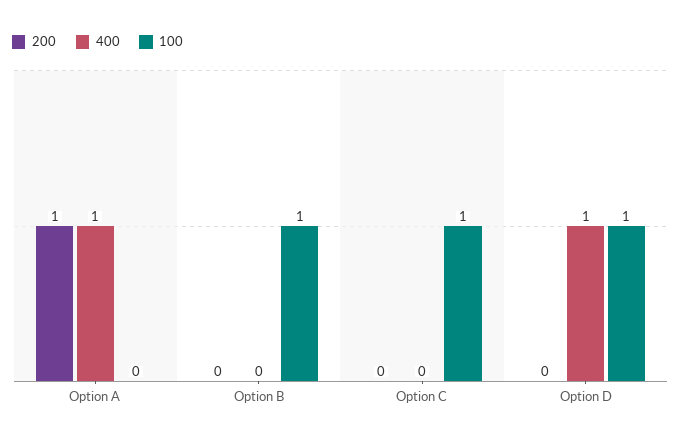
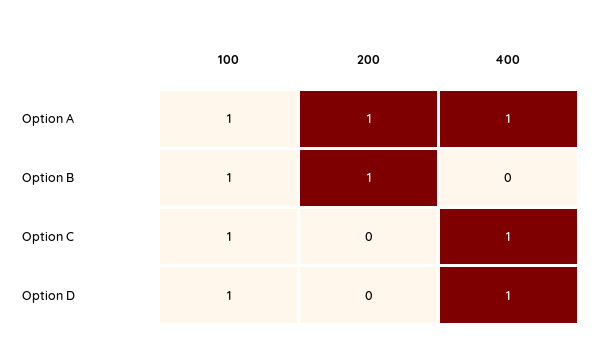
  {
    "200": {
      "Option A": 1,
-     "Option B": 0,
+     "Option B": 1,
      "Option C": 0,
      "Option D": 0
    },
    "400": {
      "Option A": 1,
      "Option B": 0,
-     "Option C": 0,
+     "Option C": 1,
      "Option D": 1
    },
    "100": {
-     "Option A": 0,
+     "Option A": 1,
      "Option B": 1,
      "Option C": 1,
      "Option D": 1
    }
  }

